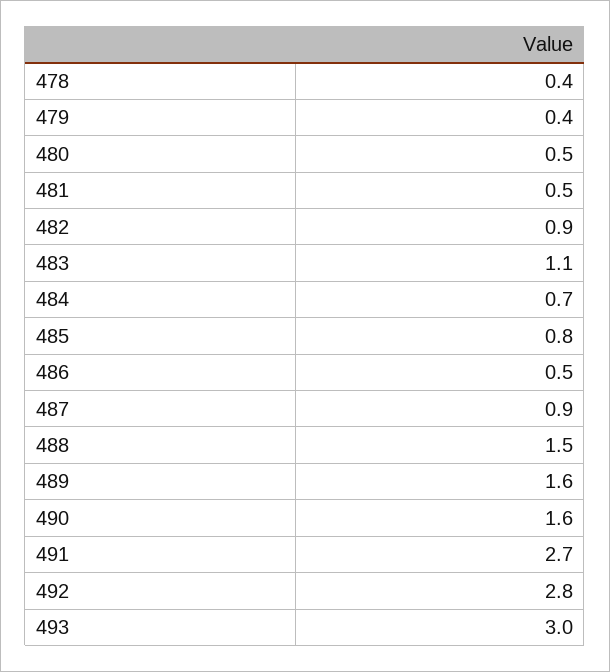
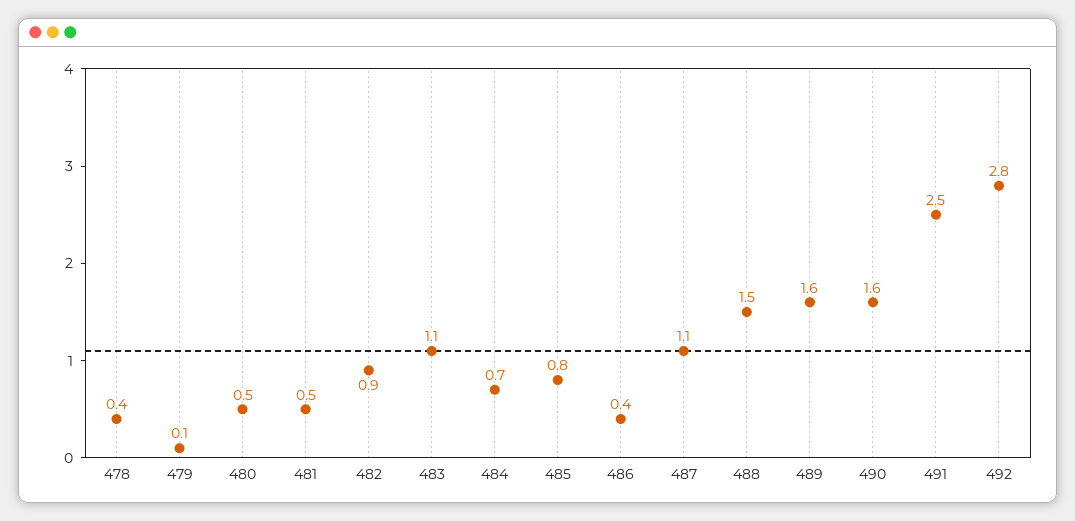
  {
    "478": 0.4,
-   "479": 0.4,
+   "479": 0.1,
    "480": 0.5,
    "481": 0.5,
    "482": 0.9,
    "483": 1.1,
    "484": 0.7,
    "485": 0.8,
-   "486": 0.5,
+   "486": 0.4,
-   "487": 0.9,
+   "487": 1.1,
    "488": 1.5,
    "489": 1.6,
    "490": 1.6,
-   "491": 2.7,
+   "491": 2.5,
-   "492": 2.8,
+   "492": 2.8
-   "493": 3
  }

